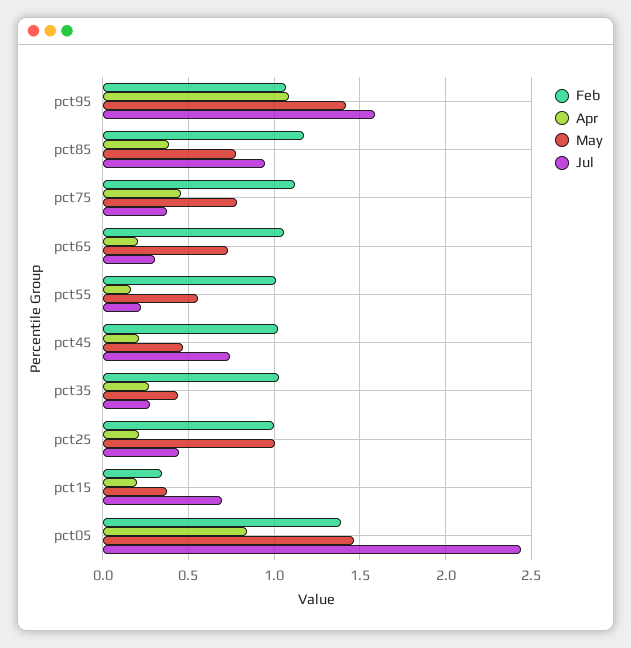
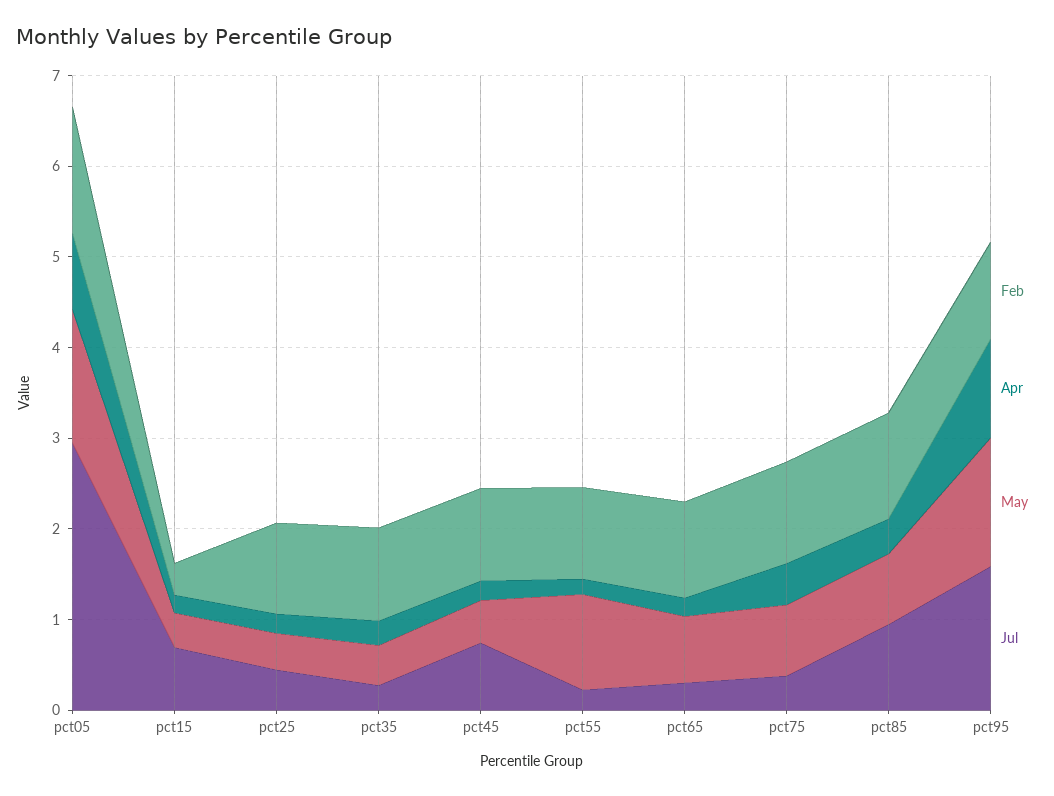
  {
    "Feb": {
      "pct95": 1.05,
      "pct85": 1.15,
      "pct75": 1.1,
      "pct65": 1.05,
      "pct55": 1,
      "pct45": 1,
      "pct35": 1.05,
      "pct25": 1,
      "pct15": 0.35,
      "pct05": 1.4
    },
    "Apr": {
      "pct95": 1.1,
      "pct85": 0.4,
      "pct75": 0.45,
      "pct65": 0.2,
      "pct55": 0.15,
      "pct45": 0.2,
      "pct35": 0.25,
      "pct25": 0.2,
      "pct15": 0.2,
      "pct05": 0.85
    },
    "May": {
      "pct95": 1.4,
      "pct85": 0.8,
      "pct75": 0.8,
      "pct65": 0.75,
-     "pct55": 0.55,
+     "pct55": 1,
      "pct45": 0.45,
      "pct35": 0.45,
-     "pct25": 1,
+     "pct25": 0.4,
      "pct15": 0.4,
      "pct05": 1.45
    },
    "Jul": {
      "pct95": 1.6,
      "pct85": 0.95,
      "pct75": 0.4,
      "pct65": 0.3,
      "pct55": 0.2,
      "pct45": 0.75,
      "pct35": 0.3,
      "pct25": 0.45,
      "pct15": 0.7,
-     "pct05": 2.45
+     "pct05": 3
    }
  }

